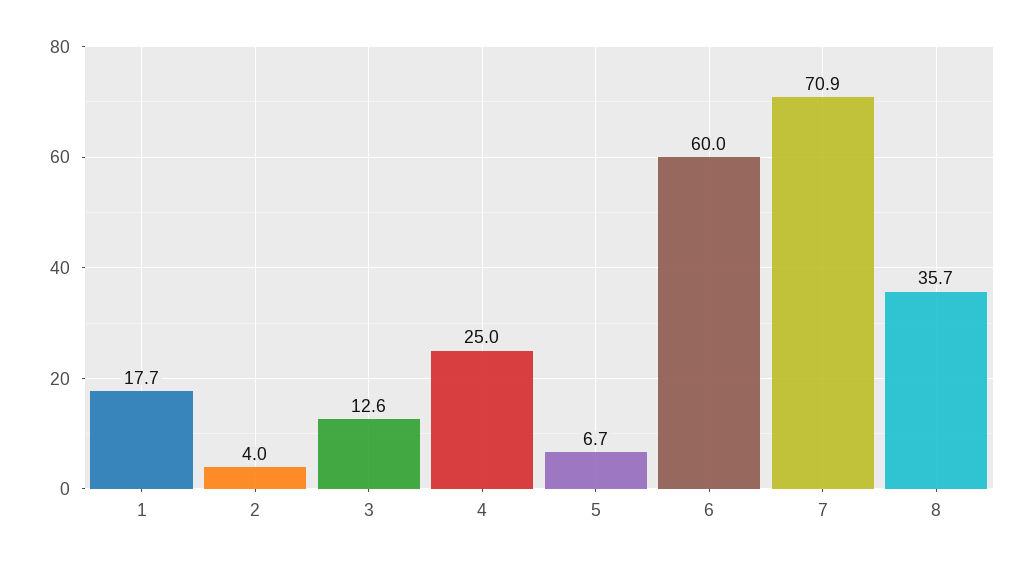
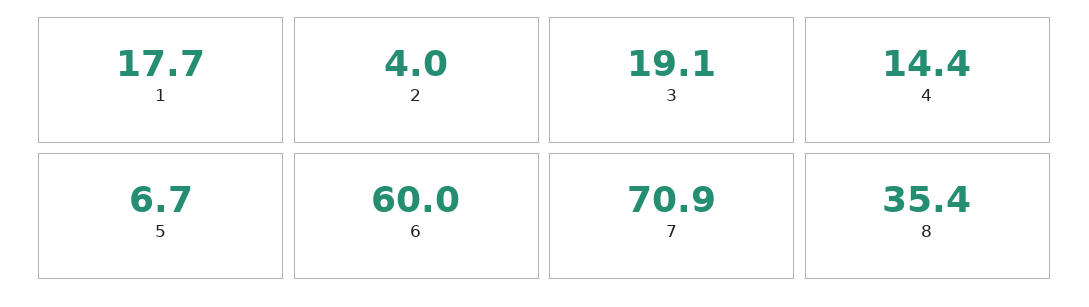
  {
    "1": 17.7,
    "2": 4,
-   "3": 12.6,
+   "3": 19.1,
-   "4": 25,
+   "4": 14.4,
    "5": 6.7,
    "6": 60,
    "7": 70.9,
-   "8": 35.7
+   "8": 35.4
  }

